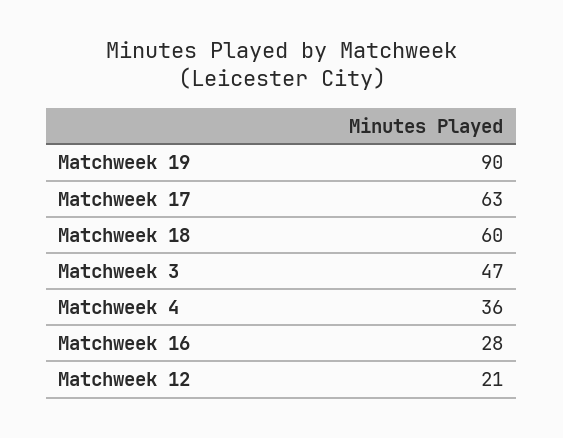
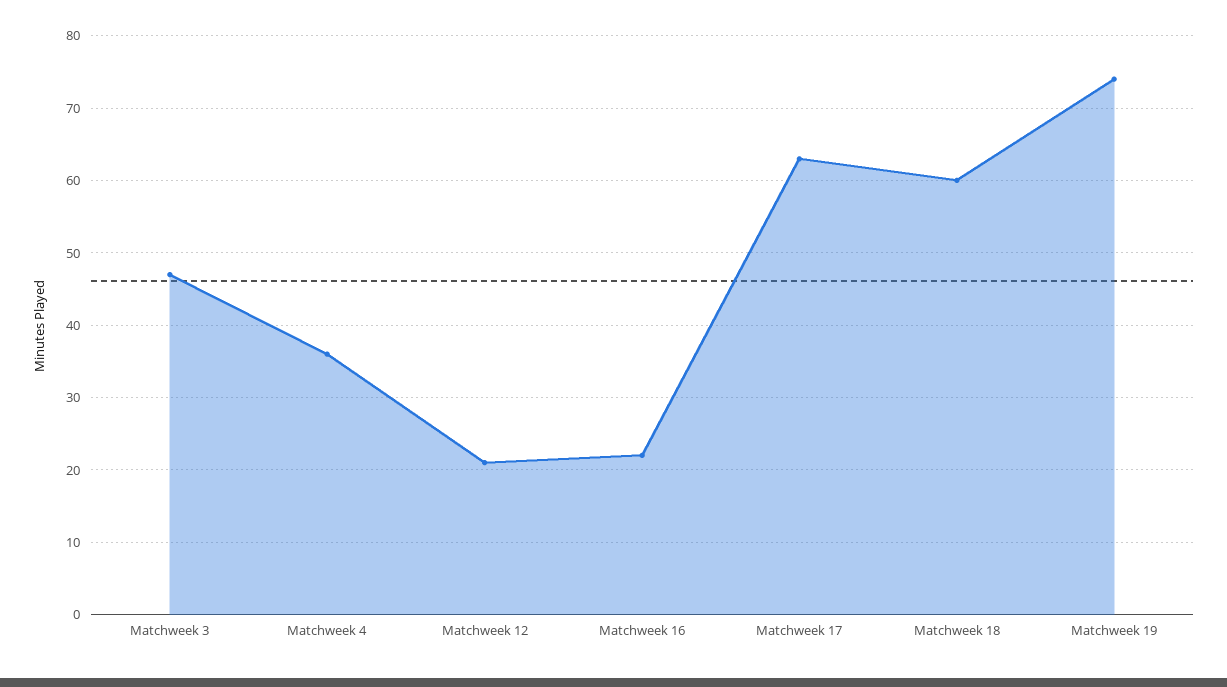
  {
-   "Matchweek 19": 90,
+   "Matchweek 19": 74,
    "Matchweek 17": 63,
    "Matchweek 18": 60,
    "Matchweek 3": 47,
    "Matchweek 4": 36,
-   "Matchweek 16": 28,
+   "Matchweek 16": 22,
    "Matchweek 12": 21
  }

